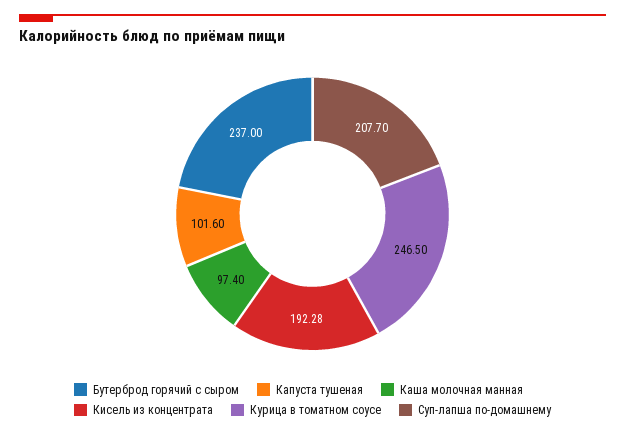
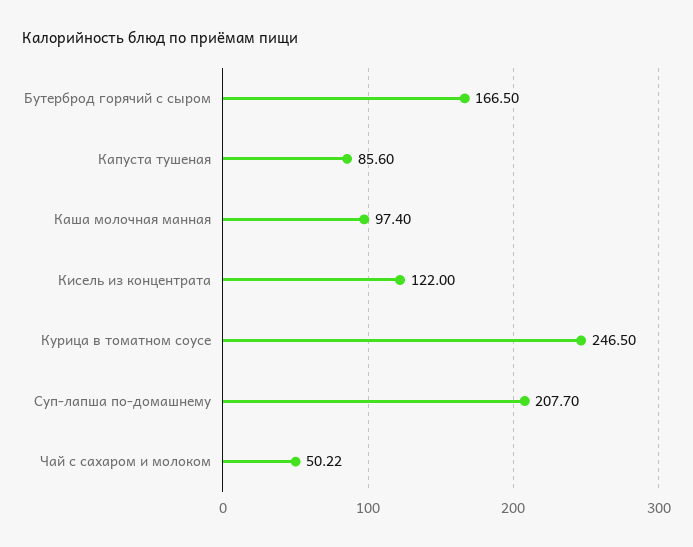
  {
-   "Бутерброд горячий с сыром": 237,
+   "Бутерброд горячий с сыром": 166.5,
-   "Капуста тушеная": 101.6,
+   "Капуста тушеная": 85.6,
    "Каша молочная манная": 97.4,
-   "Кисель из концентрата": 192.28,
+   "Кисель из концентрата": 122,
    "Курица в томатном соусе": 246.5,
-   "Суп-лапша по-домашнему": 207.7
+   "Суп-лапша по-домашнему": 207.7,
+   "Чай с сахаром и молоком": 50.22
  }

